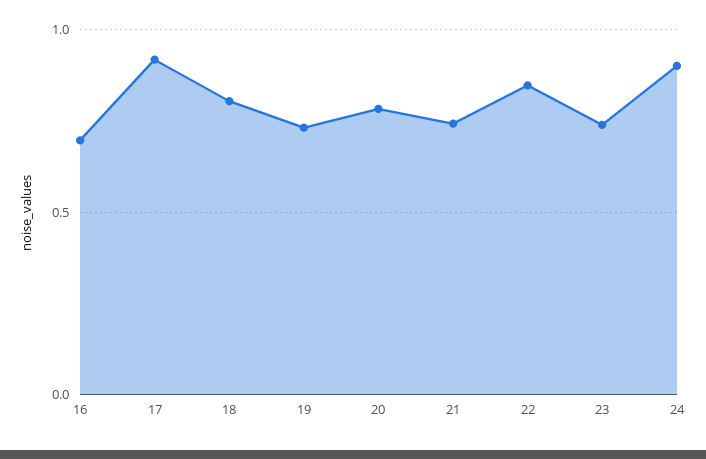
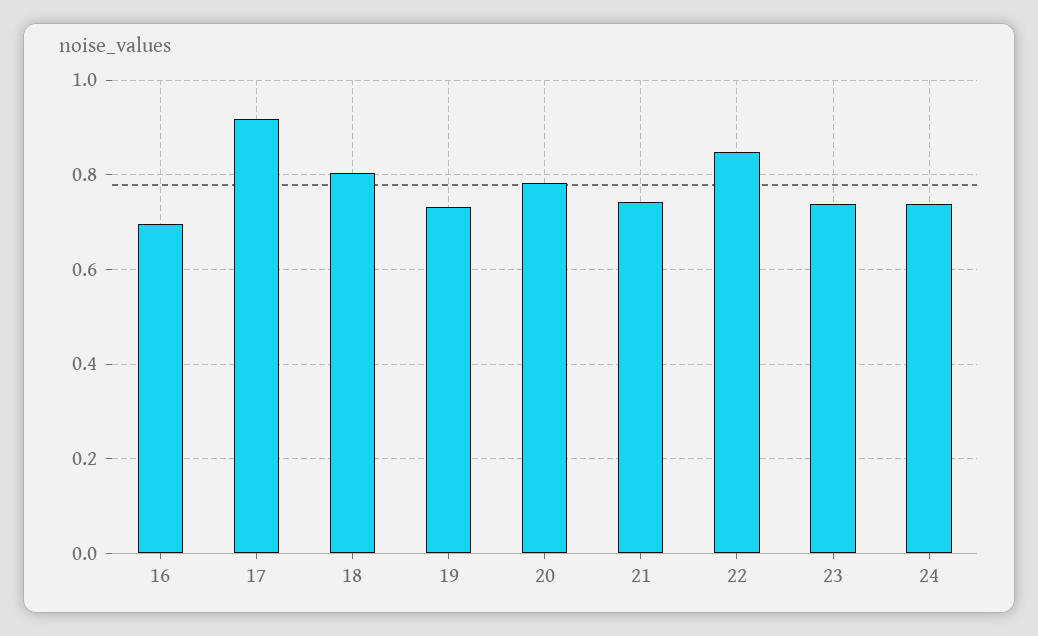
  {
    "16": 0.7,
    "17": 0.92,
    "18": 0.8,
    "19": 0.74,
    "20": 0.78,
    "21": 0.74,
    "22": 0.84,
    "23": 0.74,
-   "24": 0.9
+   "24": 0.74
  }

